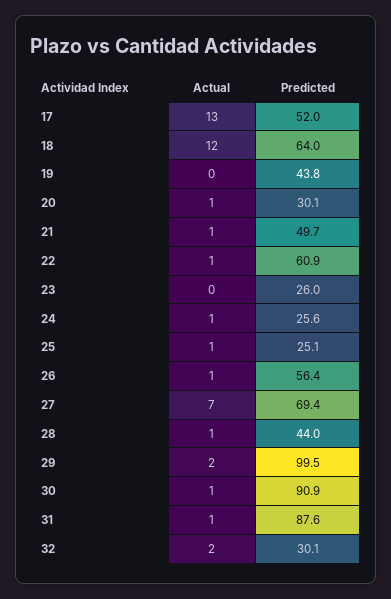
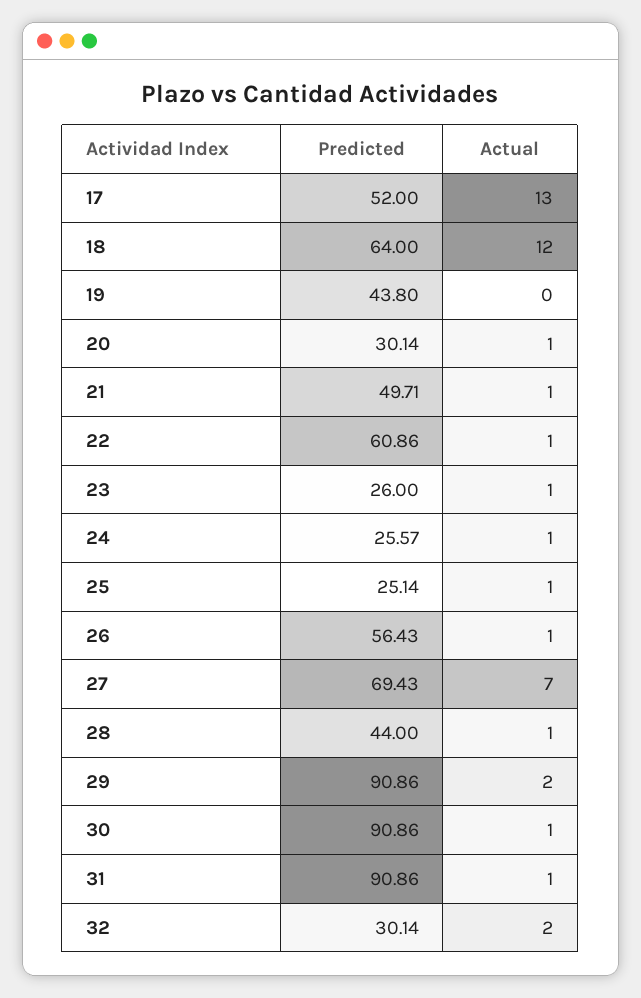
  {
    "Actual": {
      "17": 13,
      "18": 12,
      "19": 0,
      "20": 1,
      "21": 1,
      "22": 1,
-     "23": 0,
+     "23": 1,
      "24": 1,
      "25": 1,
      "26": 1,
      "27": 7,
      "28": 1,
      "29": 2,
      "30": 1,
      "31": 1,
      "32": 2
    },
    "Predicted": {
      "17": 52,
      "18": 64,
      "19": 43.8,
      "20": 30.14,
      "21": 49.71,
      "22": 60.86,
      "23": 26,
      "24": 25.57,
      "25": 25.14,
      "26": 56.43,
      "27": 69.43,
      "28": 44,
-     "29": 99.5,
+     "29": 90.86,
      "30": 90.86,
-     "31": 87.6,
+     "31": 90.86,
      "32": 30.14
    }
  }

